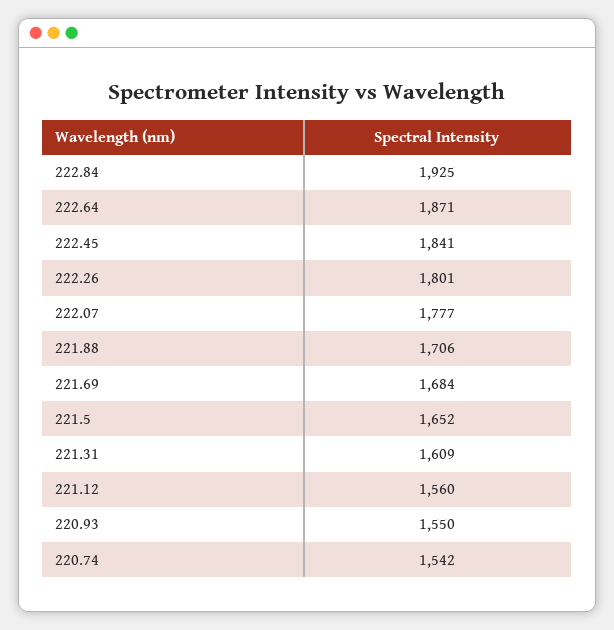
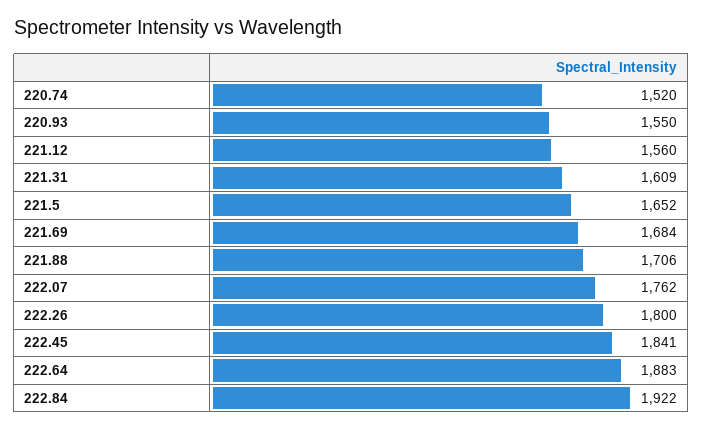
  {
-   "222.84": 1925,
+   "222.84": 1922,
-   "222.64": 1871,
+   "222.64": 1883,
    "222.45": 1841,
-   "222.26": 1801,
+   "222.26": 1800,
-   "222.07": 1777,
+   "222.07": 1762,
    "221.88": 1706,
    "221.69": 1684,
    "221.5": 1652,
    "221.31": 1609,
    "221.12": 1560,
    "220.93": 1550,
-   "220.74": 1542
+   "220.74": 1520
  }

